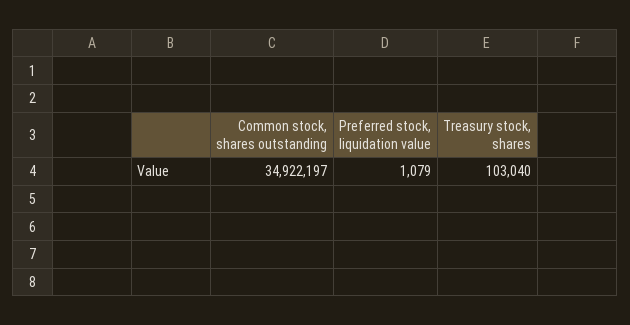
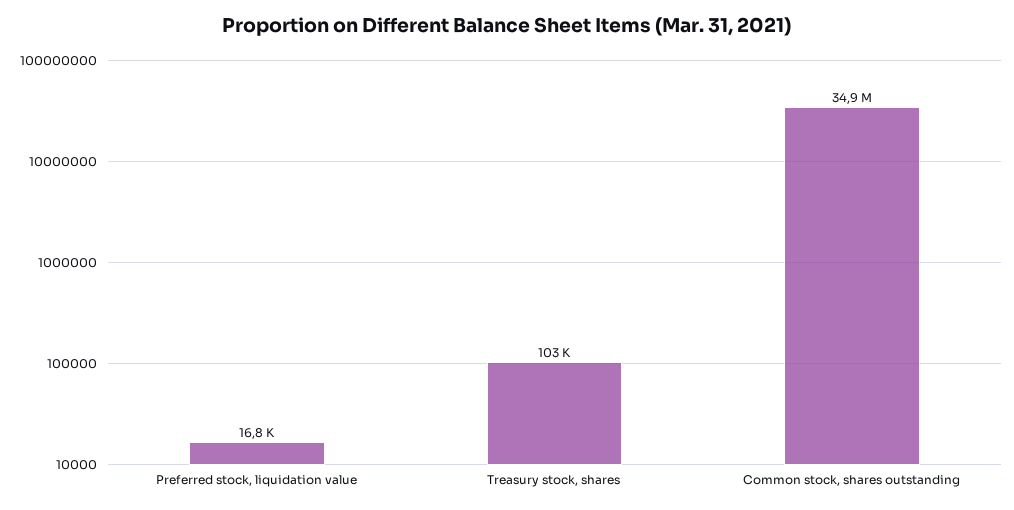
  {
    "Common stock, shares outstanding": 34922197,
-   "Preferred stock, liquidation value": 1079,
+   "Preferred stock, liquidation value": 16800,
    "Treasury stock, shares": 103040
  }

